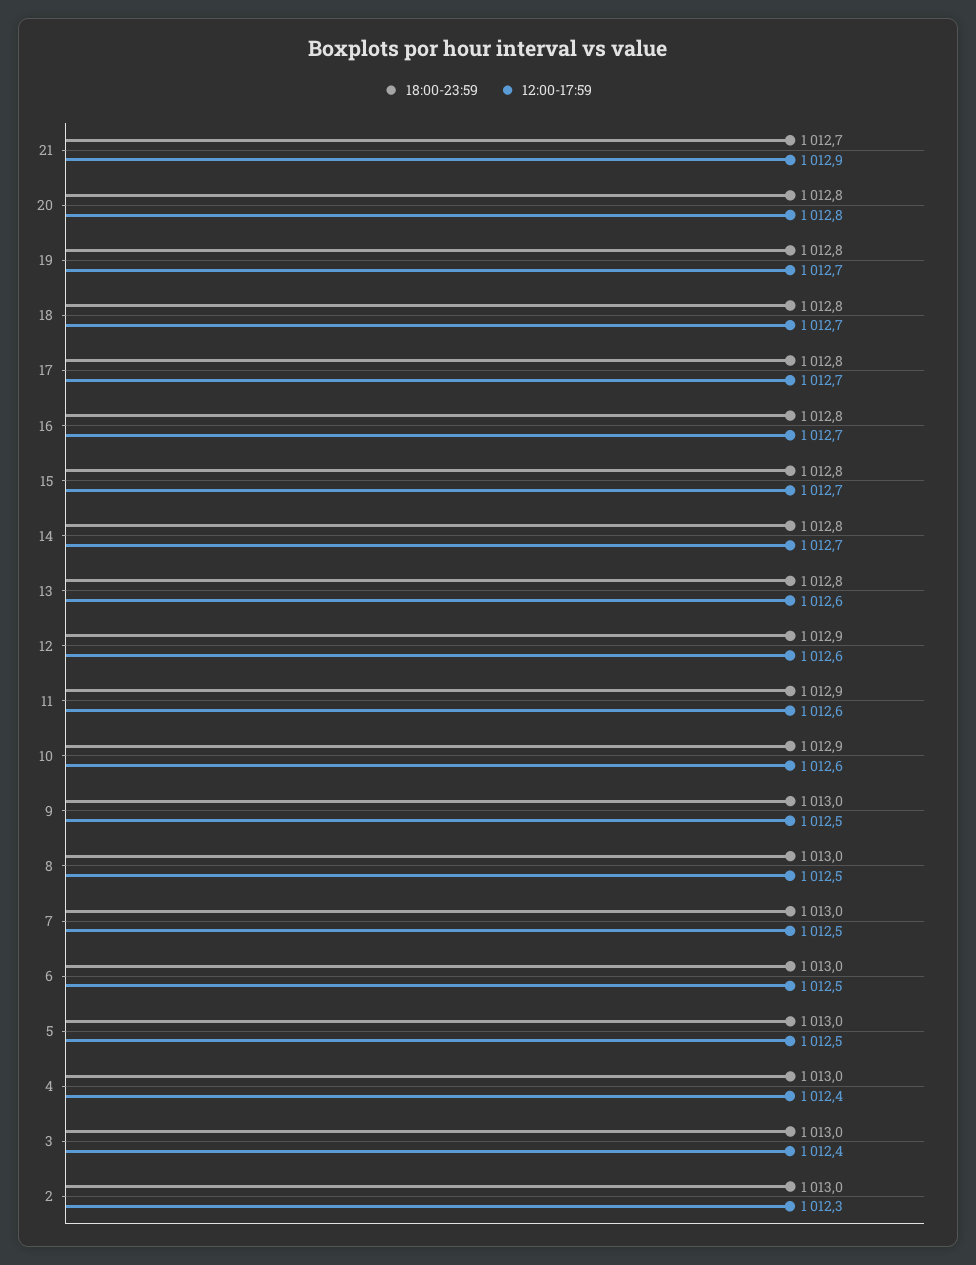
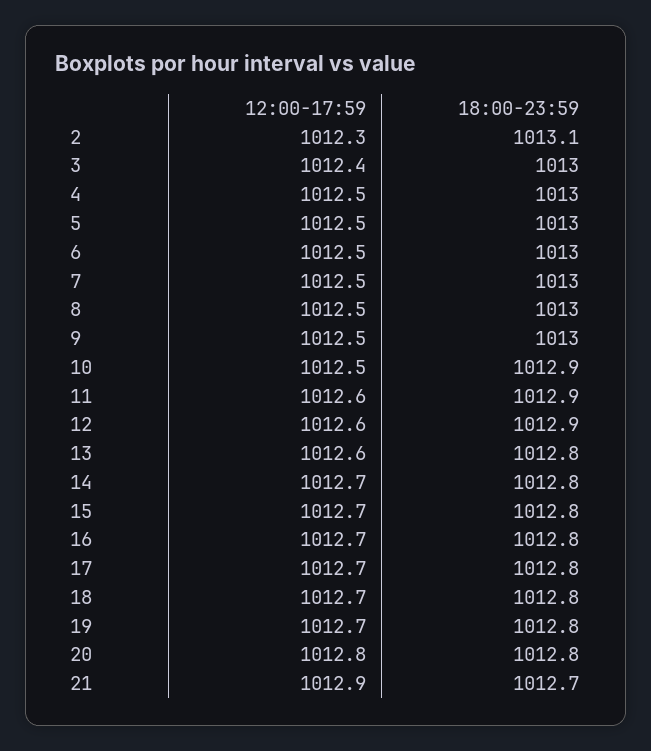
  {
    "18:00-23:59": {
      "21": 1012.7,
      "20": 1012.8,
      "19": 1012.8,
      "18": 1012.8,
      "17": 1012.8,
      "16": 1012.8,
      "15": 1012.8,
      "14": 1012.8,
      "13": 1012.8,
      "12": 1012.9,
      "11": 1012.9,
      "10": 1012.9,
      "9": 1013,
      "8": 1013,
      "7": 1013,
      "6": 1013,
      "5": 1013,
      "4": 1013,
      "3": 1013,
-     "2": 1013
+     "2": 1013.1
    },
    "12:00-17:59": {
      "21": 1012.9,
      "20": 1012.8,
      "19": 1012.7,
      "18": 1012.7,
      "17": 1012.7,
      "16": 1012.7,
      "15": 1012.7,
      "14": 1012.7,
      "13": 1012.6,
      "12": 1012.6,
      "11": 1012.6,
-     "10": 1012.6,
+     "10": 1012.5,
      "9": 1012.5,
      "8": 1012.5,
      "7": 1012.5,
      "6": 1012.5,
      "5": 1012.5,
-     "4": 1012.4,
+     "4": 1012.5,
      "3": 1012.4,
      "2": 1012.3
    }
  }

